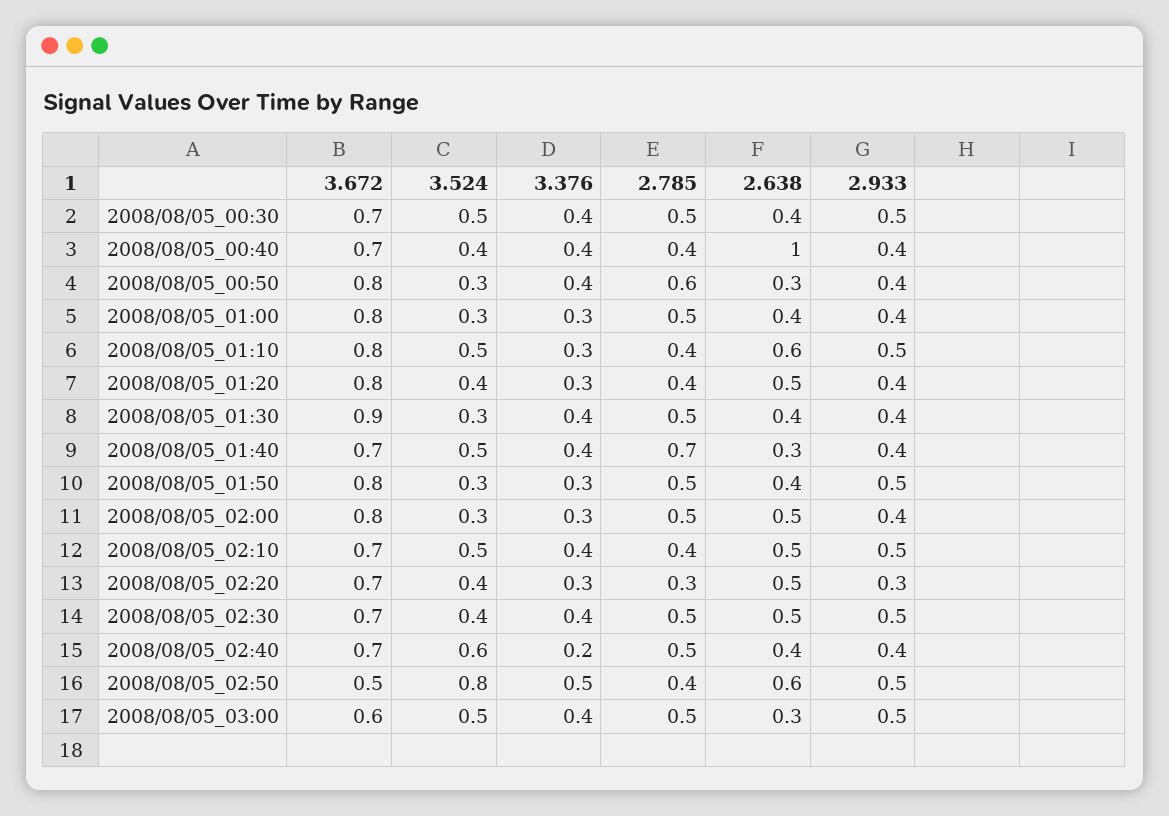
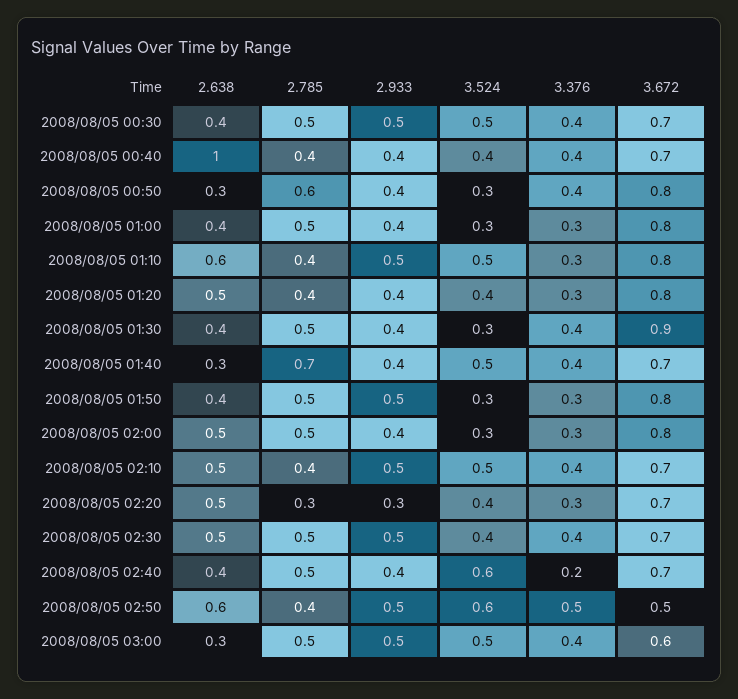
  {
    "3.672": {
      "2008/08/05_00:30": 0.7,
      "2008/08/05_00:40": 0.7,
      "2008/08/05_00:50": 0.8,
      "2008/08/05_01:00": 0.8,
      "2008/08/05_01:10": 0.8,
      "2008/08/05_01:20": 0.8,
      "2008/08/05_01:30": 0.9,
      "2008/08/05_01:40": 0.7,
      "2008/08/05_01:50": 0.8,
      "2008/08/05_02:00": 0.8,
      "2008/08/05_02:10": 0.7,
      "2008/08/05_02:20": 0.7,
      "2008/08/05_02:30": 0.7,
      "2008/08/05_02:40": 0.7,
      "2008/08/05_02:50": 0.5,
      "2008/08/05_03:00": 0.6
    },
    "3.524": {
      "2008/08/05_00:30": 0.5,
      "2008/08/05_00:40": 0.4,
      "2008/08/05_00:50": 0.3,
      "2008/08/05_01:00": 0.3,
      "2008/08/05_01:10": 0.5,
      "2008/08/05_01:20": 0.4,
      "2008/08/05_01:30": 0.3,
      "2008/08/05_01:40": 0.5,
      "2008/08/05_01:50": 0.3,
      "2008/08/05_02:00": 0.3,
      "2008/08/05_02:10": 0.5,
      "2008/08/05_02:20": 0.4,
      "2008/08/05_02:30": 0.4,
      "2008/08/05_02:40": 0.6,
-     "2008/08/05_02:50": 0.8,
+     "2008/08/05_02:50": 0.6,
      "2008/08/05_03:00": 0.5
    },
    "3.376": {
      "2008/08/05_00:30": 0.4,
      "2008/08/05_00:40": 0.4,
      "2008/08/05_00:50": 0.4,
      "2008/08/05_01:00": 0.3,
      "2008/08/05_01:10": 0.3,
      "2008/08/05_01:20": 0.3,
      "2008/08/05_01:30": 0.4,
      "2008/08/05_01:40": 0.4,
      "2008/08/05_01:50": 0.3,
      "2008/08/05_02:00": 0.3,
      "2008/08/05_02:10": 0.4,
      "2008/08/05_02:20": 0.3,
      "2008/08/05_02:30": 0.4,
      "2008/08/05_02:40": 0.2,
      "2008/08/05_02:50": 0.5,
      "2008/08/05_03:00": 0.4
    },
    "2.785": {
      "2008/08/05_00:30": 0.5,
      "2008/08/05_00:40": 0.4,
      "2008/08/05_00:50": 0.6,
      "2008/08/05_01:00": 0.5,
      "2008/08/05_01:10": 0.4,
      "2008/08/05_01:20": 0.4,
      "2008/08/05_01:30": 0.5,
      "2008/08/05_01:40": 0.7,
      "2008/08/05_01:50": 0.5,
      "2008/08/05_02:00": 0.5,
      "2008/08/05_02:10": 0.4,
      "2008/08/05_02:20": 0.3,
      "2008/08/05_02:30": 0.5,
      "2008/08/05_02:40": 0.5,
      "2008/08/05_02:50": 0.4,
      "2008/08/05_03:00": 0.5
    },
    "2.638": {
      "2008/08/05_00:30": 0.4,
      "2008/08/05_00:40": 1,
      "2008/08/05_00:50": 0.3,
      "2008/08/05_01:00": 0.4,
      "2008/08/05_01:10": 0.6,
      "2008/08/05_01:20": 0.5,
      "2008/08/05_01:30": 0.4,
      "2008/08/05_01:40": 0.3,
      "2008/08/05_01:50": 0.4,
      "2008/08/05_02:00": 0.5,
      "2008/08/05_02:10": 0.5,
      "2008/08/05_02:20": 0.5,
      "2008/08/05_02:30": 0.5,
      "2008/08/05_02:40": 0.4,
      "2008/08/05_02:50": 0.6,
      "2008/08/05_03:00": 0.3
    },
    "2.933": {
      "2008/08/05_00:30": 0.5,
      "2008/08/05_00:40": 0.4,
      "2008/08/05_00:50": 0.4,
      "2008/08/05_01:00": 0.4,
      "2008/08/05_01:10": 0.5,
      "2008/08/05_01:20": 0.4,
      "2008/08/05_01:30": 0.4,
      "2008/08/05_01:40": 0.4,
      "2008/08/05_01:50": 0.5,
      "2008/08/05_02:00": 0.4,
      "2008/08/05_02:10": 0.5,
      "2008/08/05_02:20": 0.3,
      "2008/08/05_02:30": 0.5,
      "2008/08/05_02:40": 0.4,
      "2008/08/05_02:50": 0.5,
      "2008/08/05_03:00": 0.5
    }
  }

